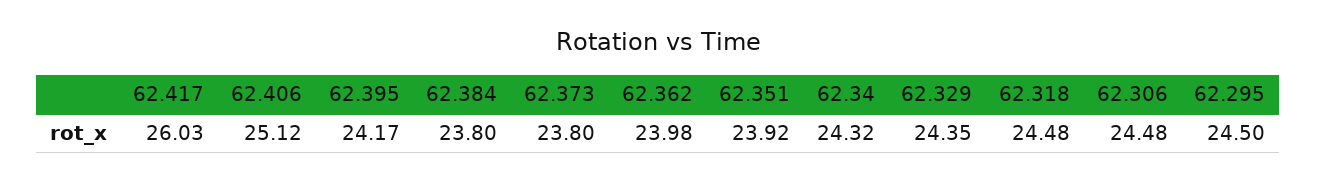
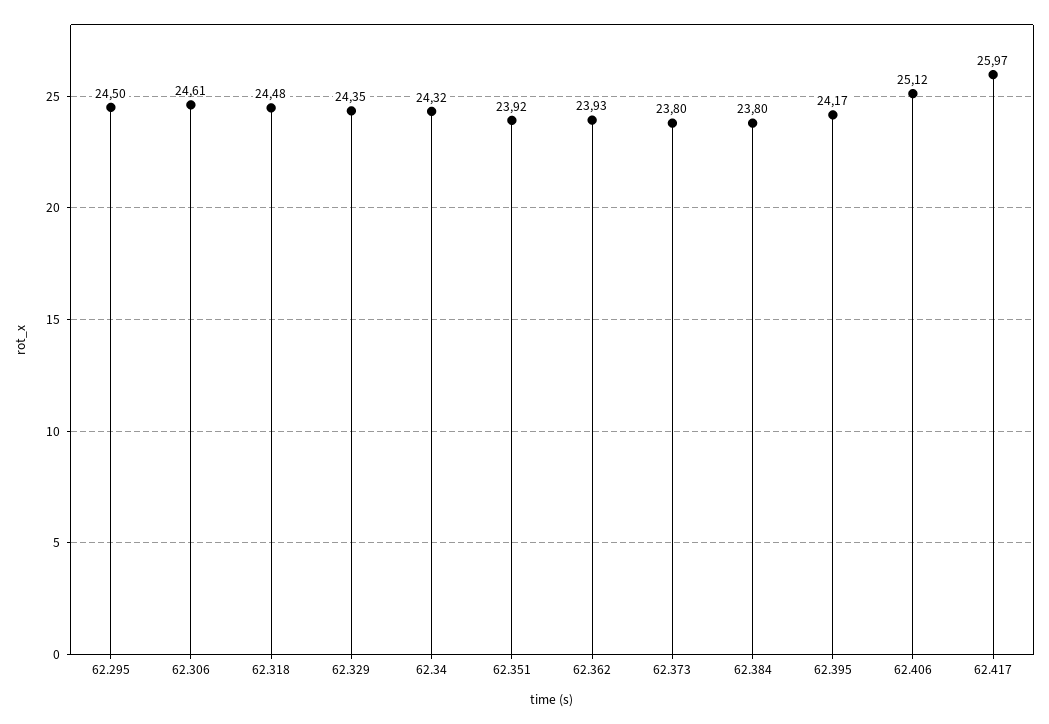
  {
-   "62.417": 26.03,
+   "62.417": 25.97,
    "62.406": 25.12,
    "62.395": 24.17,
    "62.384": 23.8,
    "62.373": 23.8,
-   "62.362": 23.98,
+   "62.362": 23.93,
    "62.351": 23.92,
    "62.34": 24.32,
    "62.329": 24.35,
    "62.318": 24.48,
-   "62.306": 24.48,
+   "62.306": 24.61,
    "62.295": 24.5
  }

